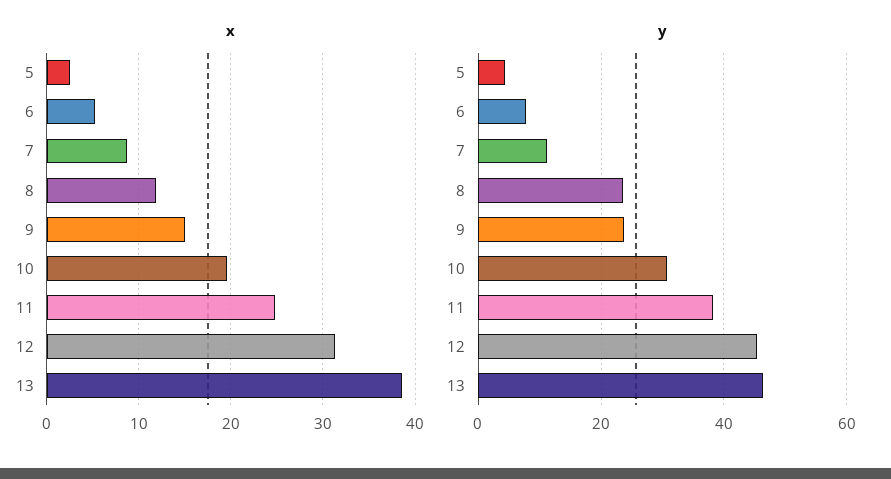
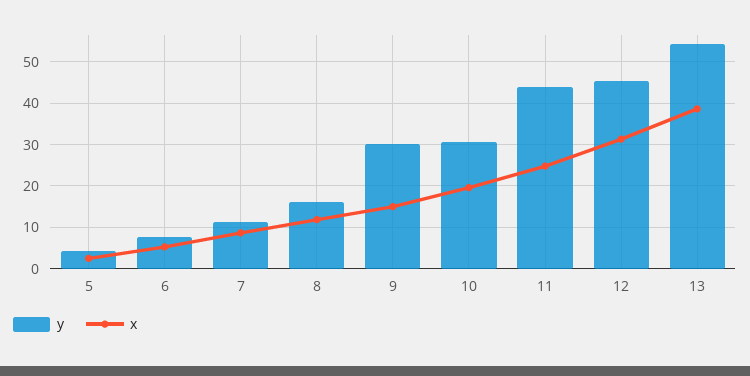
  {
    "x": {
      "5": 3,
      "6": 5,
      "7": 9,
      "8": 12,
      "9": 15,
      "10": 20,
      "11": 25,
      "12": 31,
      "13": 39
    },
    "y": {
      "5": 4,
      "6": 8,
      "7": 12,
-     "8": 24,
+     "8": 16,
-     "9": 24,
+     "9": 30,
      "10": 30,
-     "11": 38,
+     "11": 44,
      "12": 46,
-     "13": 46
+     "13": 54
    }
  }

